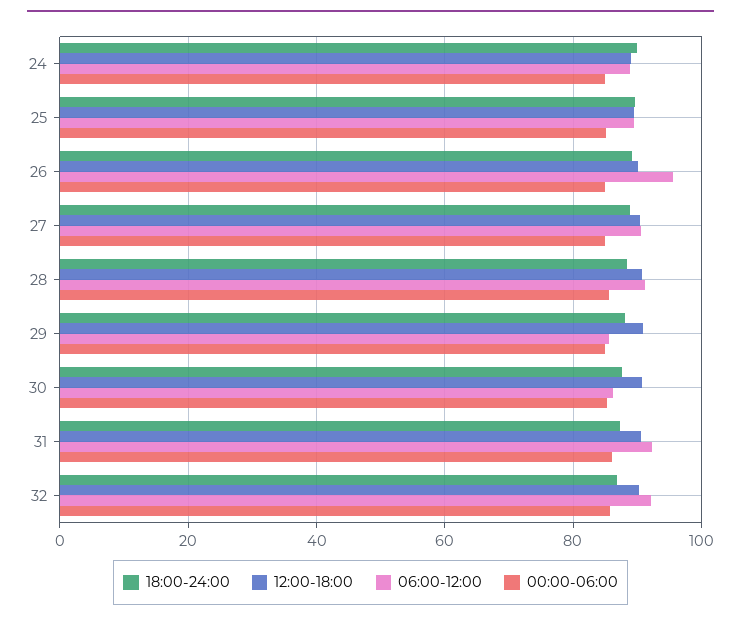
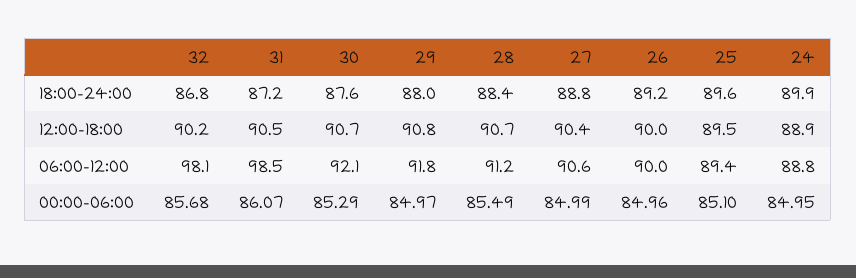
  {
    "18:00-24:00": {
      "24": 89.9,
      "25": 89.6,
      "26": 89.2,
      "27": 88.8,
      "28": 88.4,
      "29": 88,
      "30": 87.6,
      "31": 87.2,
      "32": 86.8
    },
    "12:00-18:00": {
      "24": 88.9,
      "25": 89.5,
      "26": 90,
      "27": 90.4,
      "28": 90.7,
      "29": 90.8,
      "30": 90.7,
      "31": 90.5,
      "32": 90.2
    },
    "06:00-12:00": {
      "24": 88.8,
      "25": 89.4,
-     "26": 96,
+     "26": 90,
      "27": 90.6,
      "28": 91.2,
-     "29": 86,
+     "29": 91.8,
-     "30": 86,
+     "30": 92.1,
-     "31": 92,
+     "31": 98.5,
-     "32": 92
+     "32": 98.1
    },
    "00:00-06:00": {
      "24": 84.95,
      "25": 85.1,
      "26": 84.96,
      "27": 84.99,
      "28": 85.49,
      "29": 84.97,
      "30": 85.29,
      "31": 86.07,
      "32": 85.68
    }
  }

